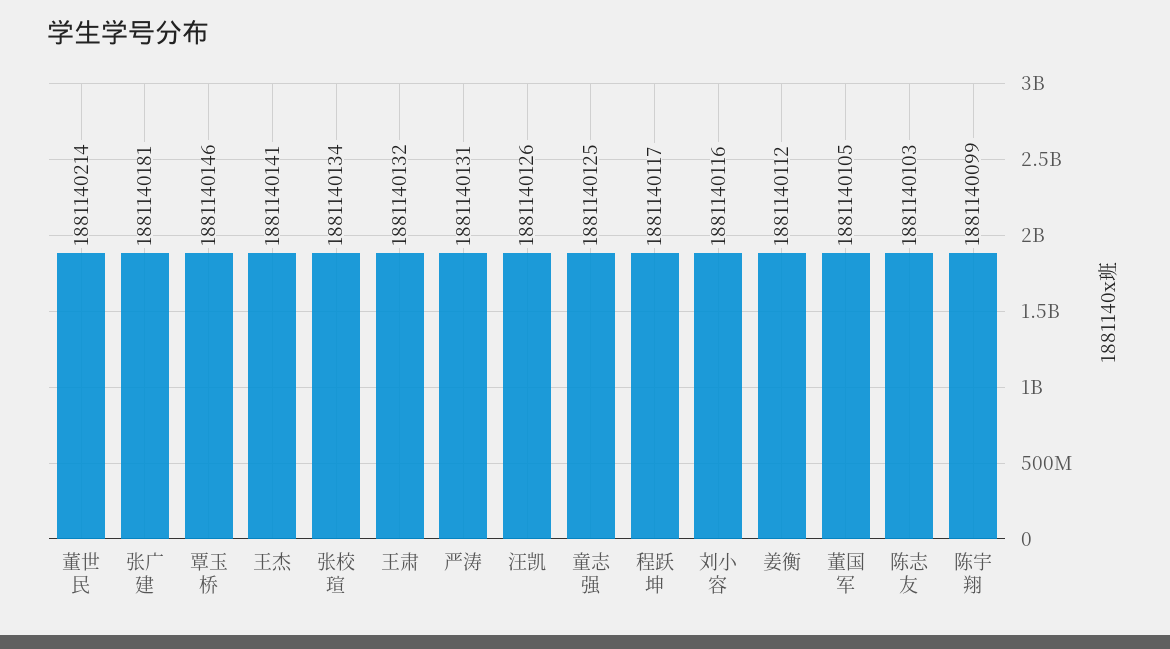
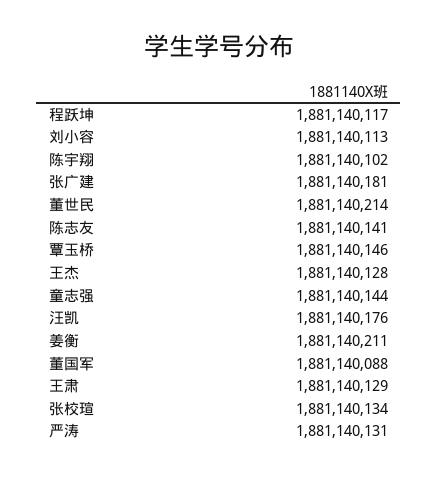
  {
    "董世民": 1881140214,
    "张广建": 1881140181,
    "覃玉桥": 1881140146,
-   "王杰": 1881140141,
+   "王杰": 1881140128,
    "张校瑄": 1881140134,
-   "王肃": 1881140132,
+   "王肃": 1881140129,
    "严涛": 1881140131,
-   "汪凯": 1881140126,
+   "汪凯": 1881140176,
-   "童志强": 1881140125,
+   "童志强": 1881140144,
    "程跃坤": 1881140117,
-   "刘小容": 1881140116,
+   "刘小容": 1881140113,
-   "姜衡": 1881140112,
+   "姜衡": 1881140211,
-   "董国军": 1881140105,
+   "董国军": 1881140088,
-   "陈志友": 1881140103,
+   "陈志友": 1881140141,
-   "陈宇翔": 1881140099
+   "陈宇翔": 1881140102
  }

